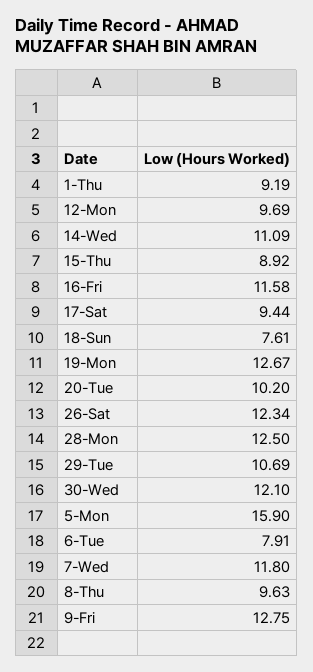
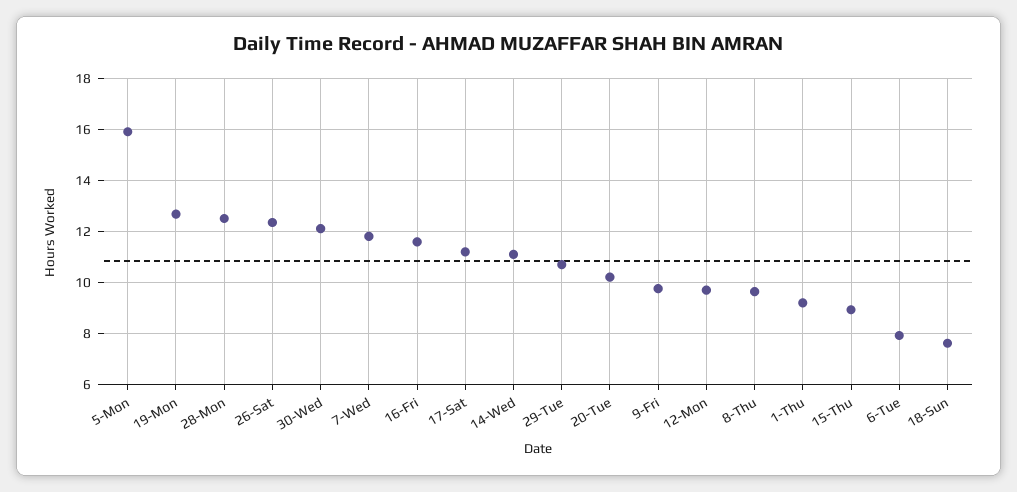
  {
    "1-Thu": 9.19,
    "12-Mon": 9.69,
    "14-Wed": 11.09,
    "15-Thu": 8.92,
    "16-Fri": 11.58,
-   "17-Sat": 9.44,
+   "17-Sat": 11.25,
    "18-Sun": 7.61,
    "19-Mon": 12.67,
    "20-Tue": 10.2,
    "26-Sat": 12.34,
    "28-Mon": 12.5,
    "29-Tue": 10.69,
    "30-Wed": 12.1,
    "5-Mon": 15.9,
    "6-Tue": 7.91,
    "7-Wed": 11.8,
    "8-Thu": 9.63,
-   "9-Fri": 12.75
+   "9-Fri": 9.75
  }

